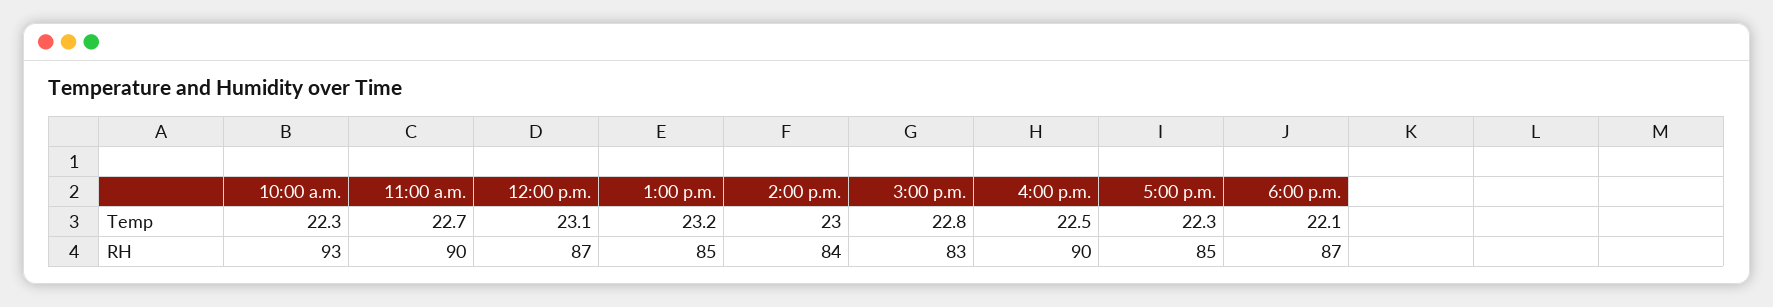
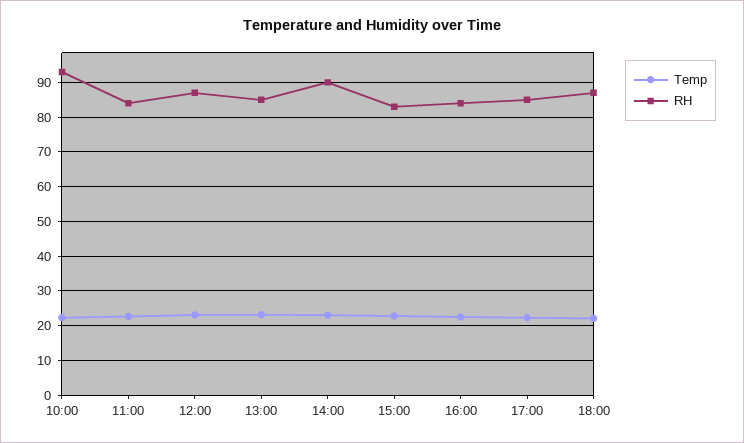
  {
    "Temp": {
      "10:00 a.m.": 22.3,
      "11:00 a.m.": 22.7,
      "12:00 p.m.": 23.1,
      "1:00 p.m.": 23.2,
      "2:00 p.m.": 23,
      "3:00 p.m.": 22.8,
      "4:00 p.m.": 22.5,
      "5:00 p.m.": 22.3,
      "6:00 p.m.": 22.1
    },
    "RH": {
      "10:00 a.m.": 93,
-     "11:00 a.m.": 90,
+     "11:00 a.m.": 84,
      "12:00 p.m.": 87,
      "1:00 p.m.": 85,
-     "2:00 p.m.": 84,
+     "2:00 p.m.": 90,
      "3:00 p.m.": 83,
-     "4:00 p.m.": 90,
+     "4:00 p.m.": 84,
      "5:00 p.m.": 85,
      "6:00 p.m.": 87
    }
  }

